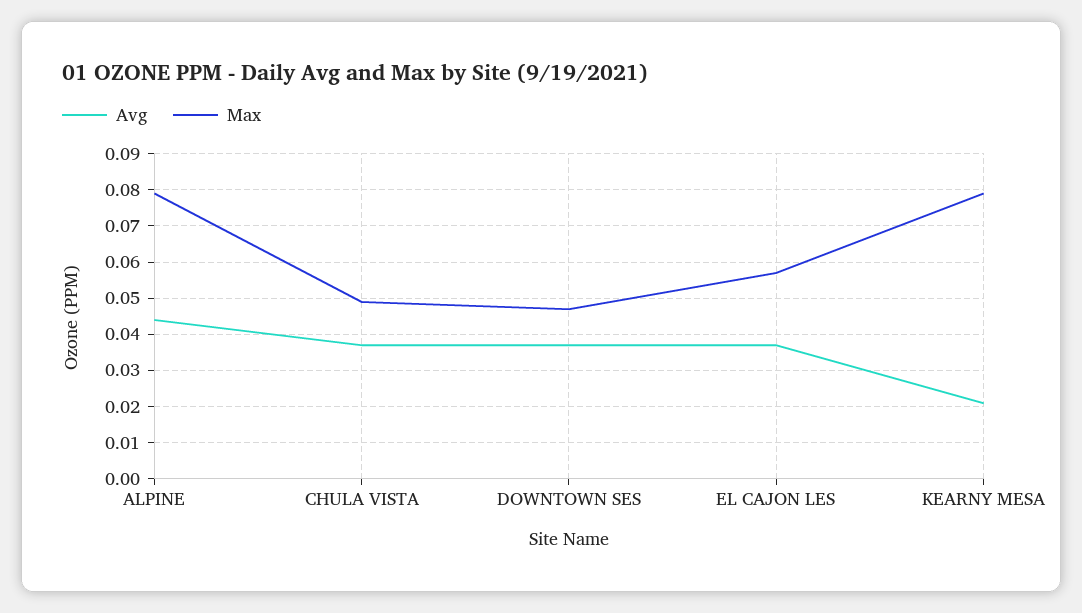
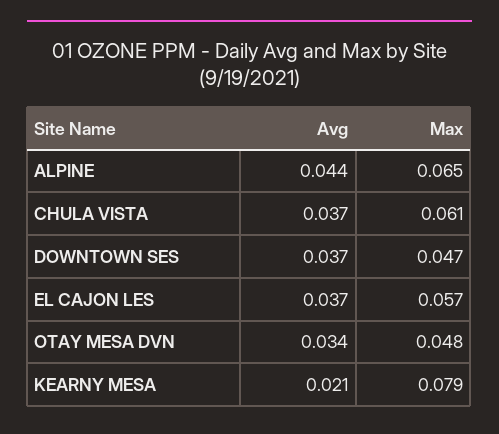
  {
    "Avg": {
      "ALPINE": 0.044,
      "CHULA VISTA": 0.037,
      "DOWNTOWN SES": 0.037,
      "EL CAJON LES": 0.037,
-     "KEARNY MESA": 0.021
+     "KEARNY MESA": 0.021,
+     "OTAY MESA DVN": 0.034
    },
    "Max": {
-     "ALPINE": 0.08,
+     "ALPINE": 0.065,
-     "CHULA VISTA": 0.05,
+     "CHULA VISTA": 0.061,
      "DOWNTOWN SES": 0.047,
      "EL CAJON LES": 0.057,
-     "KEARNY MESA": 0.079
+     "KEARNY MESA": 0.079,
+     "OTAY MESA DVN": 0.048
    }
  }

